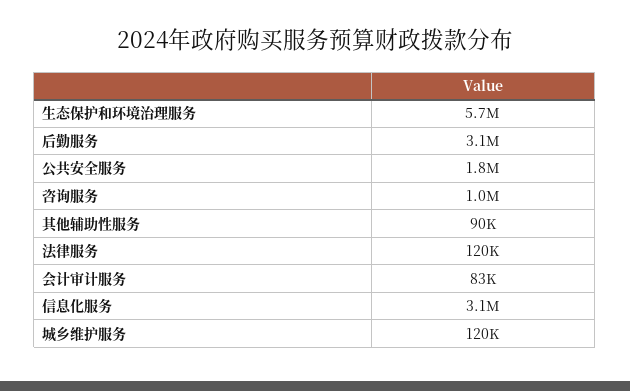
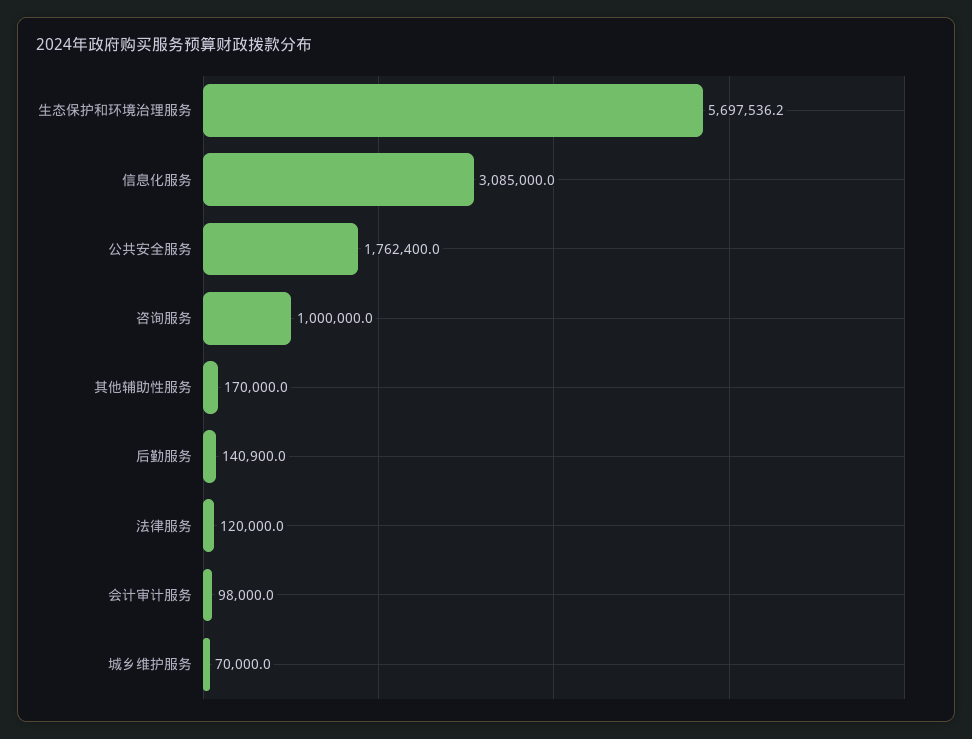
  {
    "生态保护和环境治理服务": 5697536.2,
-   "后勤服务": 3100000,
+   "后勤服务": 140900,
    "公共安全服务": 1762400,
    "咨询服务": 1000000,
-   "其他辅助性服务": 90000,
+   "其他辅助性服务": 170000,
    "法律服务": 120000,
-   "会计审计服务": 83000,
+   "会计审计服务": 98000,
    "信息化服务": 3085000,
-   "城乡维护服务": 120000
+   "城乡维护服务": 70000
  }

